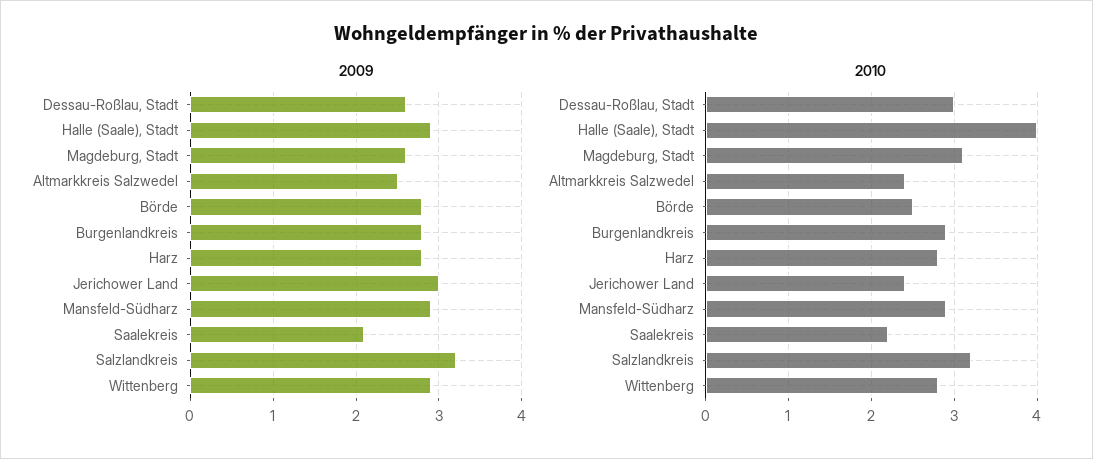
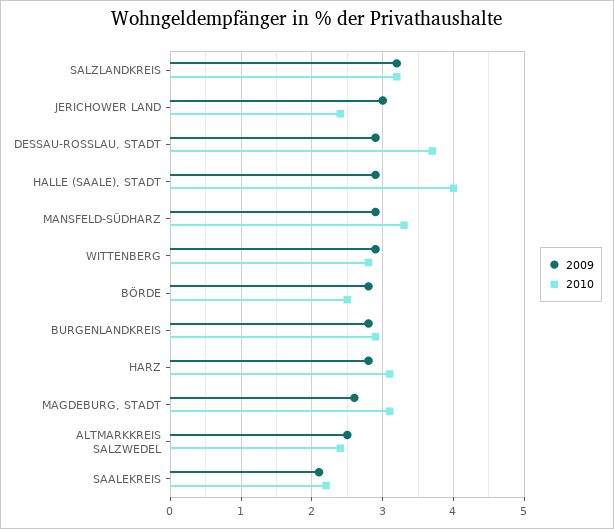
  {
    "2009": {
-     "Dessau-Roßlau, Stadt": 2.6,
+     "Dessau-Roßlau, Stadt": 2.9,
      "Halle (Saale), Stadt": 2.9,
      "Magdeburg, Stadt": 2.6,
      "Altmarkkreis Salzwedel": 2.5,
      "Börde": 2.8,
      "Burgenlandkreis": 2.8,
      "Harz": 2.8,
      "Jerichower Land": 3,
      "Mansfeld-Südharz": 2.9,
      "Saalekreis": 2.1,
      "Salzlandkreis": 3.2,
      "Wittenberg": 2.9
    },
    "2010": {
-     "Dessau-Roßlau, Stadt": 3,
+     "Dessau-Roßlau, Stadt": 3.7,
      "Halle (Saale), Stadt": 4,
      "Magdeburg, Stadt": 3.1,
      "Altmarkkreis Salzwedel": 2.4,
      "Börde": 2.5,
      "Burgenlandkreis": 2.9,
-     "Harz": 2.8,
+     "Harz": 3.1,
      "Jerichower Land": 2.4,
-     "Mansfeld-Südharz": 2.9,
+     "Mansfeld-Südharz": 3.3,
      "Saalekreis": 2.2,
      "Salzlandkreis": 3.2,
      "Wittenberg": 2.8
    }
  }

